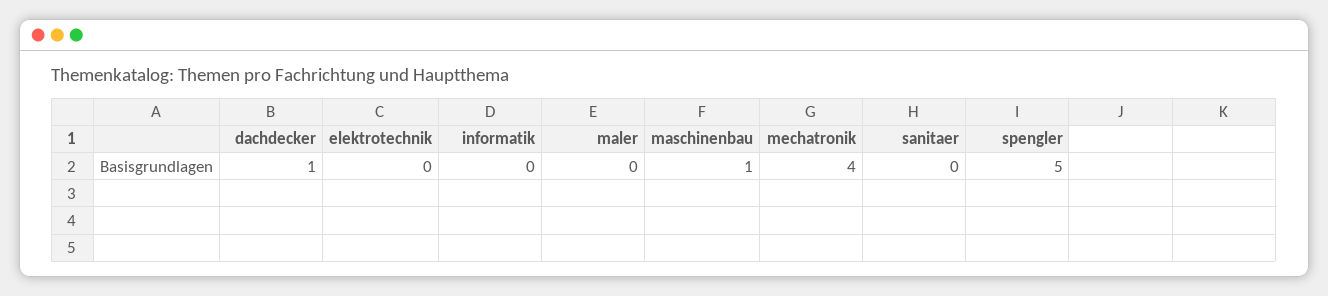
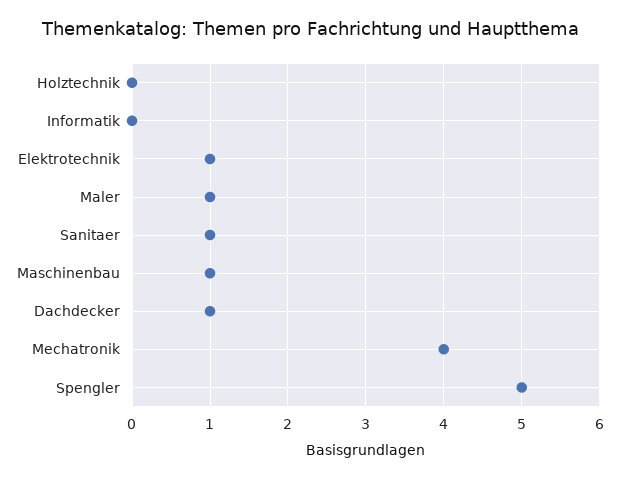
  {
    "dachdecker": 1,
-   "elektrotechnik": 0,
+   "elektrotechnik": 1,
    "informatik": 0,
-   "maler": 0,
+   "maler": 1,
    "maschinenbau": 1,
    "mechatronik": 4,
-   "sanitaer": 0,
+   "sanitaer": 1,
-   "spengler": 5
+   "spengler": 5,
+   "Holztechnik": 0
  }

